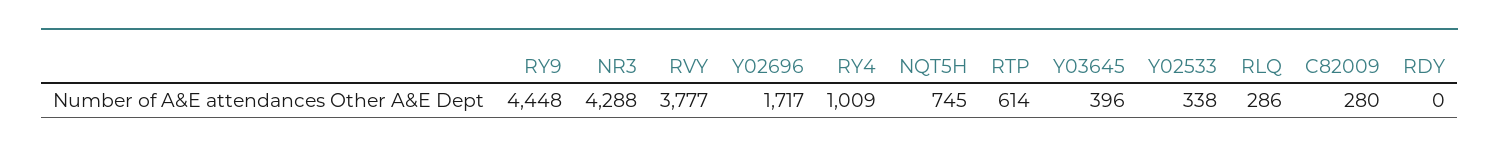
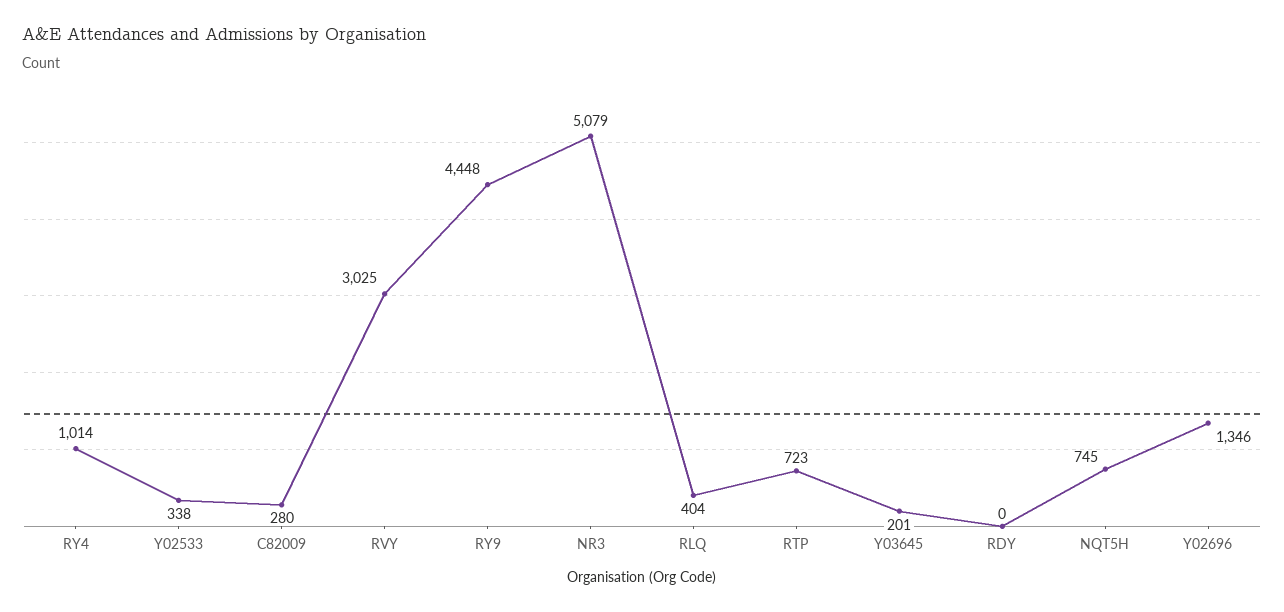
  {
    "RY9": 4448,
-   "NR3": 4288,
+   "NR3": 5079,
-   "RVY": 3777,
+   "RVY": 3025,
-   "Y02696": 1717,
+   "Y02696": 1346,
-   "RY4": 1009,
+   "RY4": 1014,
    "NQT5H": 745,
-   "RTP": 614,
+   "RTP": 723,
-   "Y03645": 396,
+   "Y03645": 201,
    "Y02533": 338,
-   "RLQ": 286,
+   "RLQ": 404,
    "C82009": 280,
    "RDY": 0
  }

